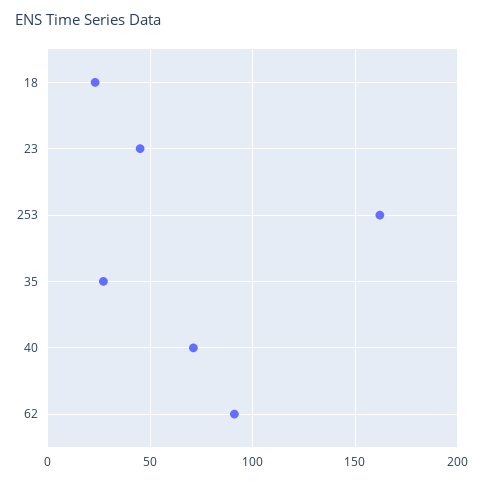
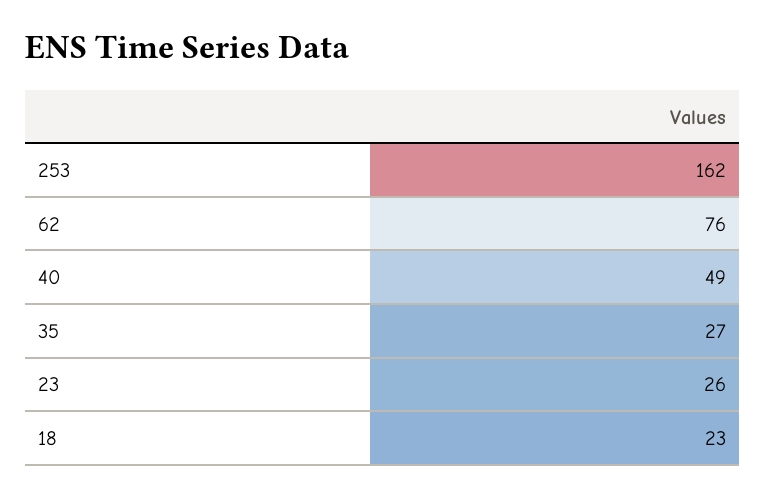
  {
    "18": 23,
-   "23": 45,
+   "23": 26,
    "253": 162,
    "35": 27,
-   "40": 70,
+   "40": 49,
-   "62": 90
+   "62": 76
  }

